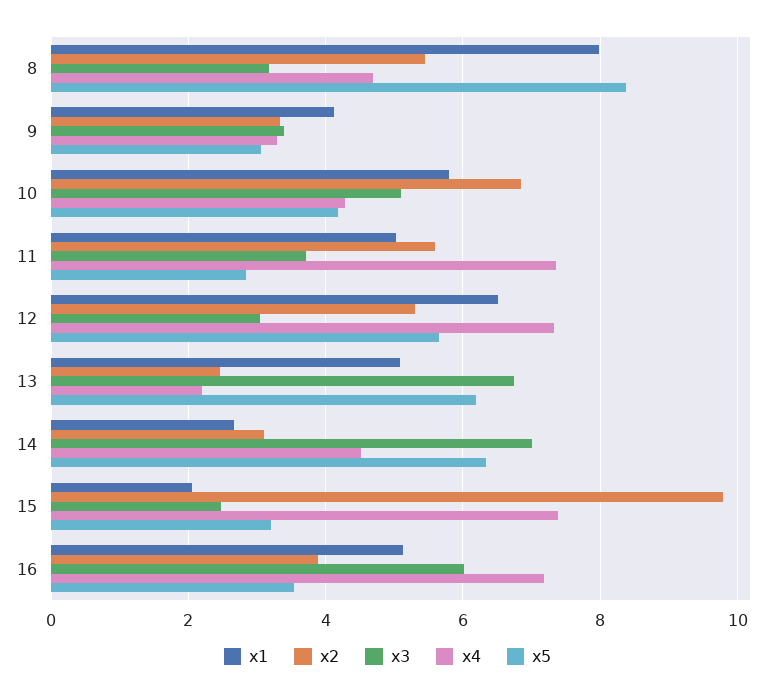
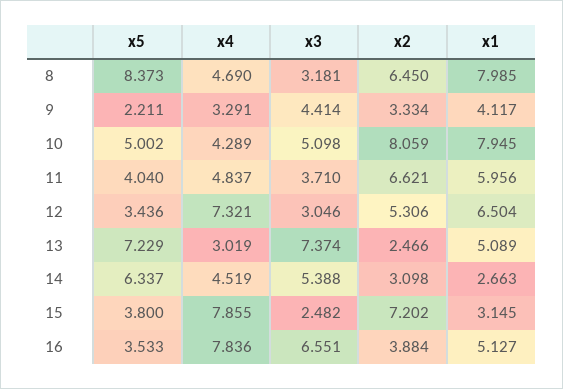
  {
    "x1": {
      "8": 7.985,
      "9": 4.117,
-     "10": 5.8,
+     "10": 7.945,
-     "11": 5,
+     "11": 5.956,
      "12": 6.504,
      "13": 5.089,
      "14": 2.663,
-     "15": 2,
+     "15": 3.145,
      "16": 5.127
    },
    "x2": {
-     "8": 5.4,
+     "8": 6.45,
      "9": 3.334,
-     "10": 6.8,
+     "10": 8.059,
-     "11": 5.6,
+     "11": 6.621,
      "12": 5.306,
      "13": 2.466,
      "14": 3.098,
-     "15": 9.8,
+     "15": 7.202,
      "16": 3.884
    },
    "x3": {
      "8": 3.181,
-     "9": 3.4,
+     "9": 4.414,
      "10": 5.098,
      "11": 3.71,
      "12": 3.046,
-     "13": 6.8,
+     "13": 7.374,
-     "14": 7,
+     "14": 5.388,
      "15": 2.482,
-     "16": 6
+     "16": 6.551
    },
    "x4": {
      "8": 4.69,
      "9": 3.291,
      "10": 4.289,
-     "11": 7.4,
+     "11": 4.837,
      "12": 7.321,
-     "13": 2.2,
+     "13": 3.019,
      "14": 4.519,
-     "15": 7.4,
+     "15": 7.855,
-     "16": 7.2
+     "16": 7.836
    },
    "x5": {
      "8": 8.373,
-     "9": 3,
+     "9": 2.211,
-     "10": 4.2,
+     "10": 5.002,
-     "11": 2.8,
+     "11": 4.04,
-     "12": 5.6,
+     "12": 3.436,
-     "13": 6.2,
+     "13": 7.229,
      "14": 6.337,
-     "15": 3.2,
+     "15": 3.8,
      "16": 3.533
    }
  }

